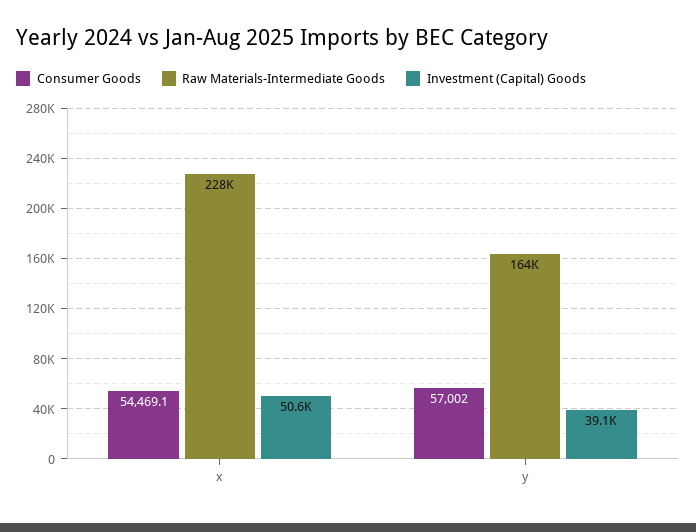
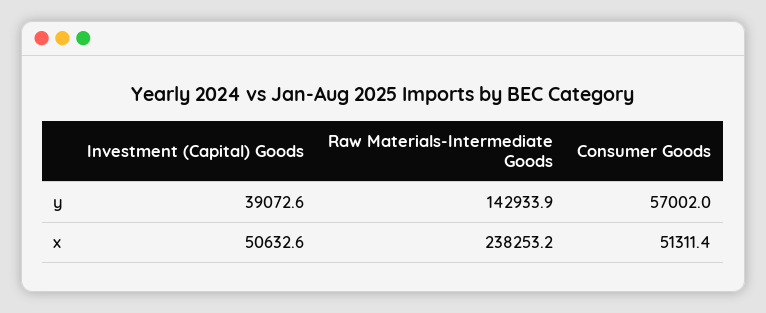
  {
    "Consumer Goods": {
-     "x": 54469.1,
+     "x": 51311.4,
      "y": 57002
    },
    "Raw Materials-Intermediate Goods": {
-     "x": 228000,
+     "x": 238253.2,
-     "y": 164000
+     "y": 142933.9
    },
    "Investment (Capital) Goods": {
      "x": 50632.6,
      "y": 39072.6
    }
  }

